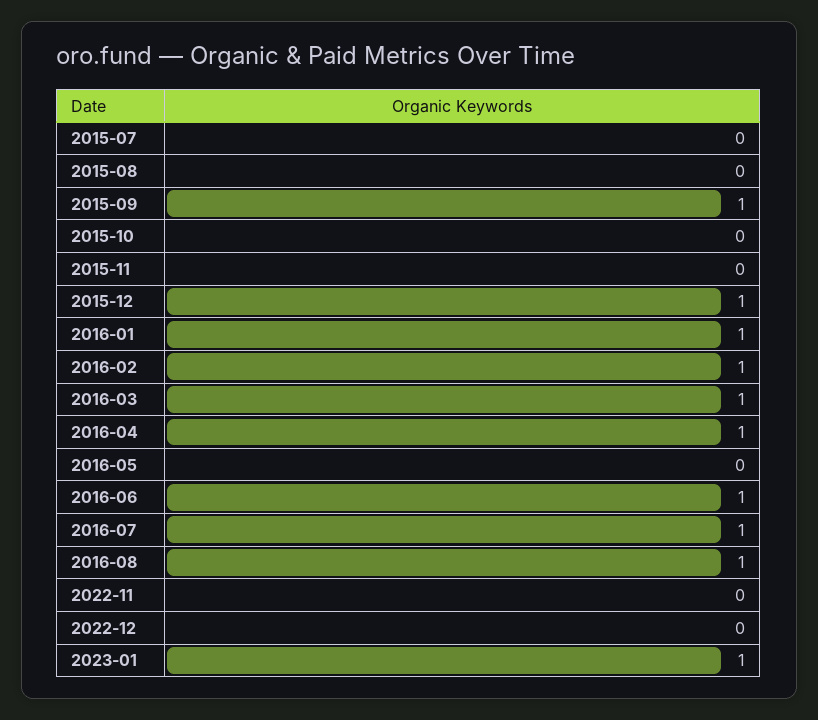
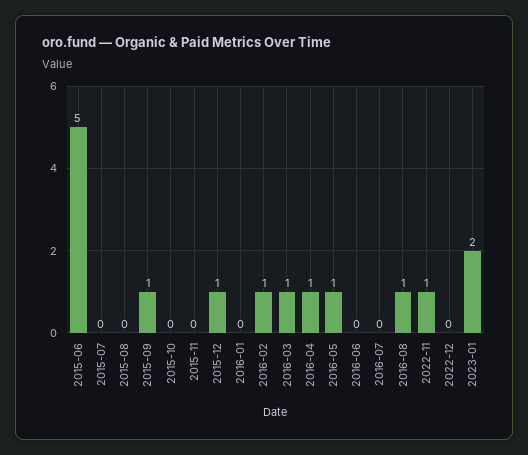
  {
    "2015-07": 0,
    "2015-08": 0,
    "2015-09": 1,
    "2015-10": 0,
    "2015-11": 0,
    "2015-12": 1,
-   "2016-01": 1,
+   "2016-01": 0,
    "2016-02": 1,
    "2016-03": 1,
    "2016-04": 1,
-   "2016-05": 0,
+   "2016-05": 1,
-   "2016-06": 1,
+   "2016-06": 0,
-   "2016-07": 1,
+   "2016-07": 0,
    "2016-08": 1,
-   "2022-11": 0,
+   "2022-11": 1,
    "2022-12": 0,
-   "2023-01": 1
+   "2023-01": 2,
+   "2015-06": 5
  }

